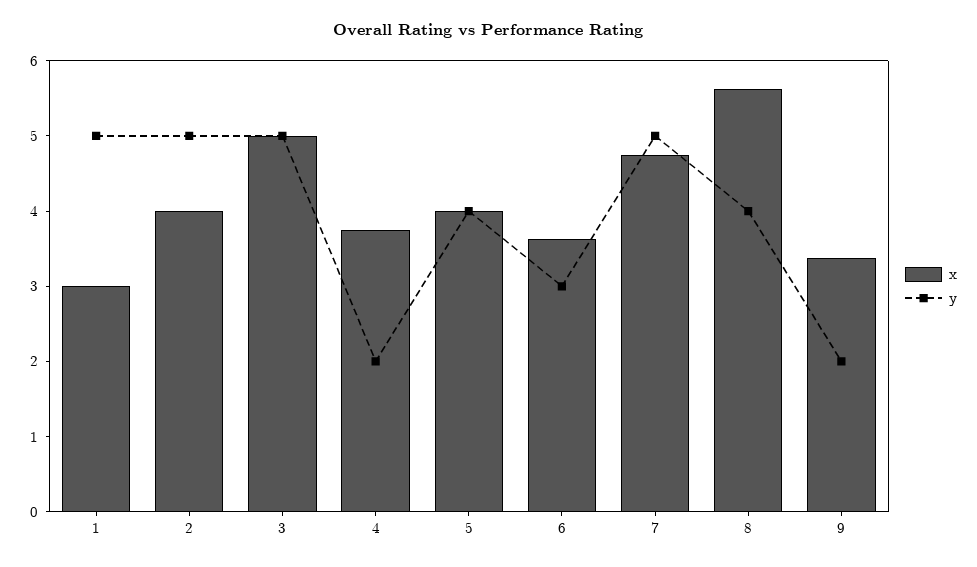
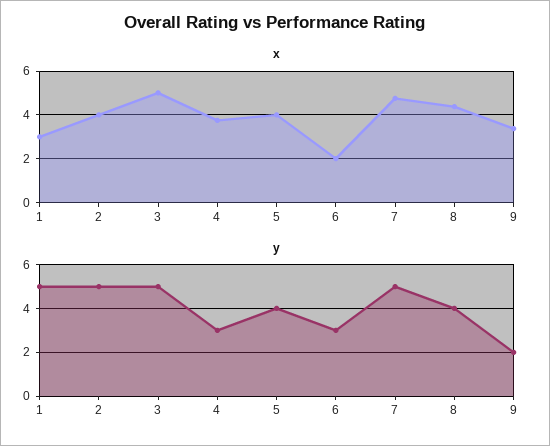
  {
    "x": {
      "1": 3,
      "2": 4,
      "3": 5,
      "4": 3.8,
      "5": 4,
-     "6": 3.6,
+     "6": 2,
      "7": 4.8,
-     "8": 5.6,
+     "8": 4.5,
      "9": 3.4
    },
    "y": {
      "1": 5,
      "2": 5,
      "3": 5,
-     "4": 2,
+     "4": 3,
      "5": 4,
      "6": 3,
      "7": 5,
      "8": 4,
      "9": 2
    }
  }

